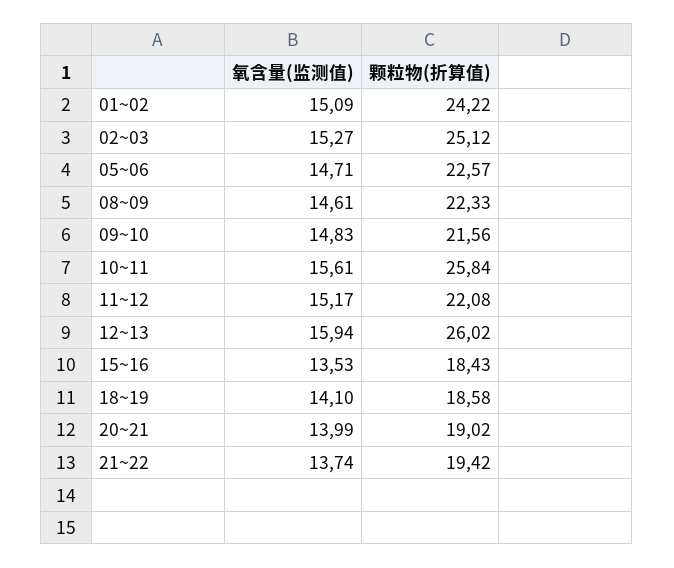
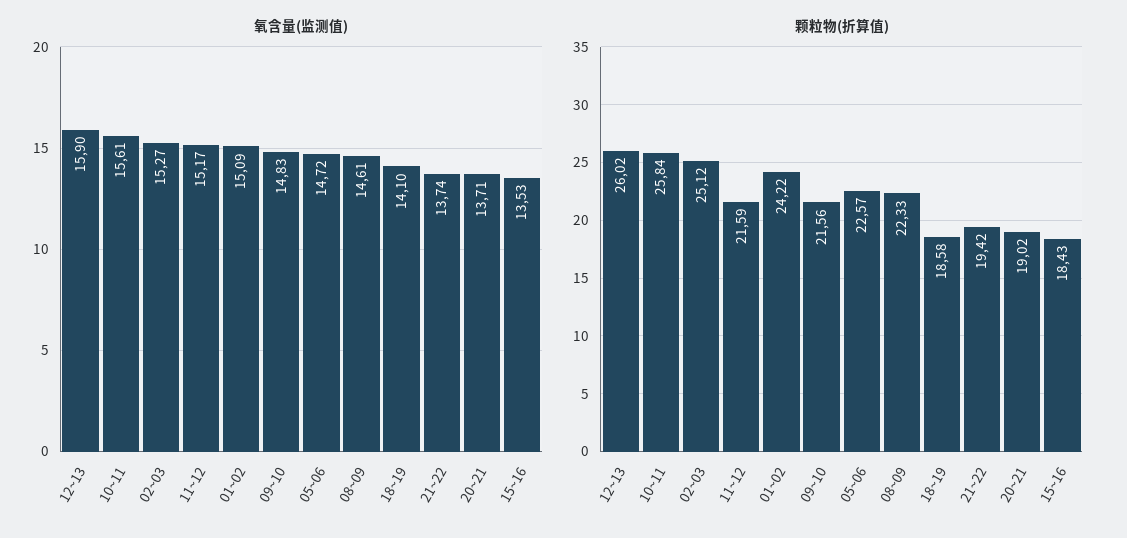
  {
    "氧含量(监测值)": {
      "01~02": 15.09,
      "02~03": 15.27,
-     "05~06": 14.71,
+     "05~06": 14.72,
      "08~09": 14.61,
      "09~10": 14.83,
      "10~11": 15.61,
      "11~12": 15.17,
-     "12~13": 15.94,
+     "12~13": 15.9,
      "15~16": 13.53,
      "18~19": 14.1,
-     "20~21": 13.99,
+     "20~21": 13.71,
      "21~22": 13.74
    },
    "颗粒物(折算值)": {
      "01~02": 24.22,
      "02~03": 25.12,
      "05~06": 22.57,
      "08~09": 22.33,
      "09~10": 21.56,
      "10~11": 25.84,
-     "11~12": 22.08,
+     "11~12": 21.59,
      "12~13": 26.02,
      "15~16": 18.43,
      "18~19": 18.58,
      "20~21": 19.02,
      "21~22": 19.42
    }
  }

